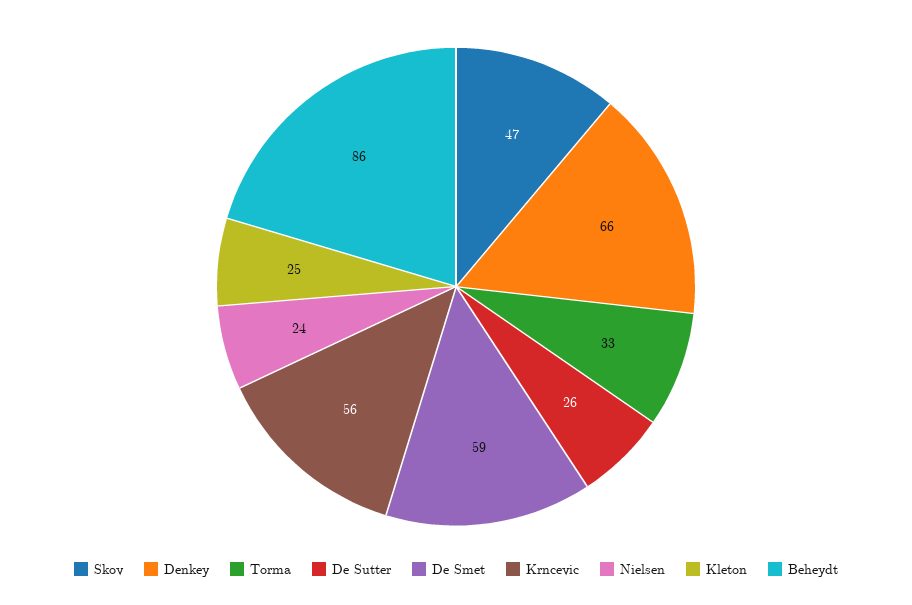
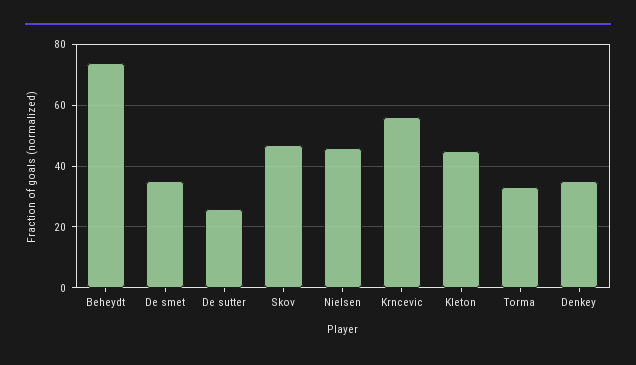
  {
    "Skov": 47,
-   "Denkey": 66,
+   "Denkey": 35,
    "Torma": 33,
    "De Sutter": 26,
-   "De Smet": 59,
+   "De Smet": 35,
    "Krncevic": 56,
-   "Nielsen": 24,
+   "Nielsen": 45,
-   "Kleton": 25,
+   "Kleton": 45,
-   "Beheydt": 86
+   "Beheydt": 75
  }

